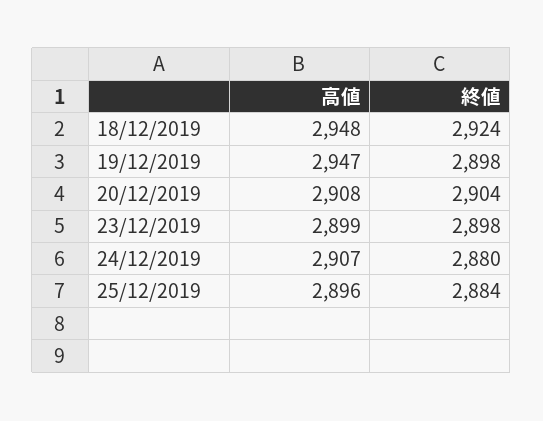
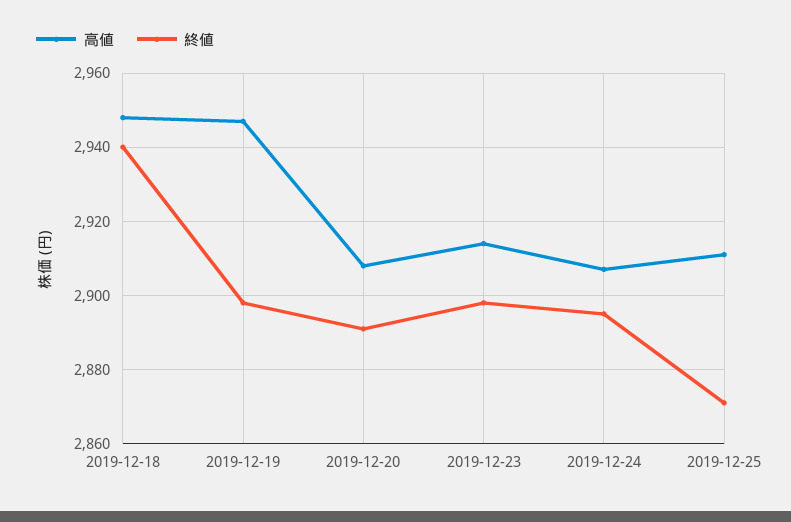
  {
    "高値": {
      "18/12/2019": 2948,
      "19/12/2019": 2947,
      "20/12/2019": 2908,
-     "23/12/2019": 2899,
+     "23/12/2019": 2915,
      "24/12/2019": 2907,
-     "25/12/2019": 2896
+     "25/12/2019": 2910
    },
    "終値": {
-     "18/12/2019": 2924,
+     "18/12/2019": 2940,
      "19/12/2019": 2898,
-     "20/12/2019": 2904,
+     "20/12/2019": 2890,
      "23/12/2019": 2898,
-     "24/12/2019": 2880,
+     "24/12/2019": 2895,
-     "25/12/2019": 2884
+     "25/12/2019": 2870
    }
  }

